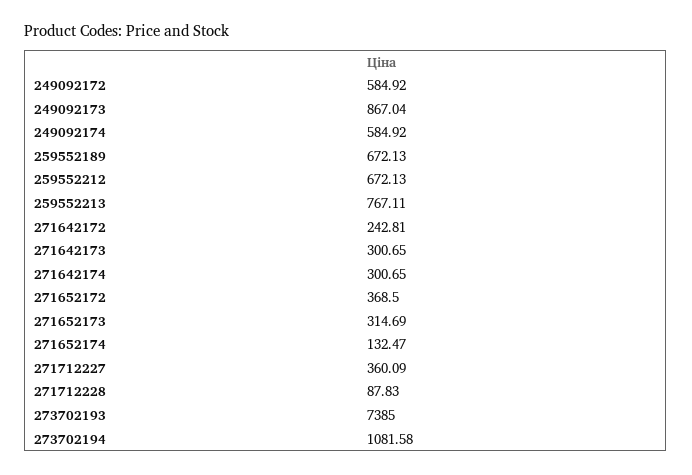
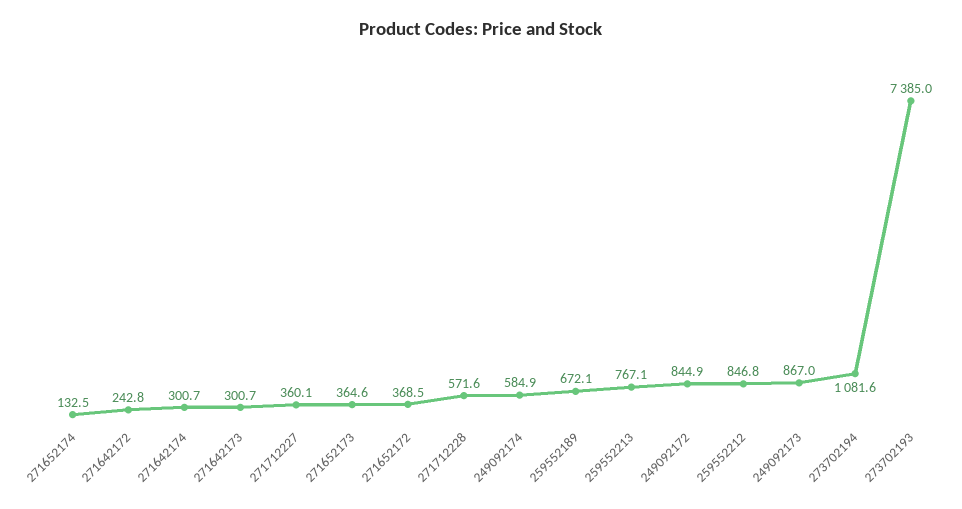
  {
-   "249092172": 584.92,
+   "249092172": 844.9,
    "249092173": 867.04,
    "249092174": 584.92,
    "259552189": 672.13,
-   "259552212": 672.13,
+   "259552212": 846.8,
    "259552213": 767.11,
    "271642172": 242.81,
    "271642173": 300.65,
    "271642174": 300.65,
    "271652172": 368.5,
-   "271652173": 314.69,
+   "271652173": 364.6,
    "271652174": 132.47,
    "271712227": 360.09,
-   "271712228": 87.83,
+   "271712228": 571.6,
    "273702193": 7385,
    "273702194": 1081.58
  }

